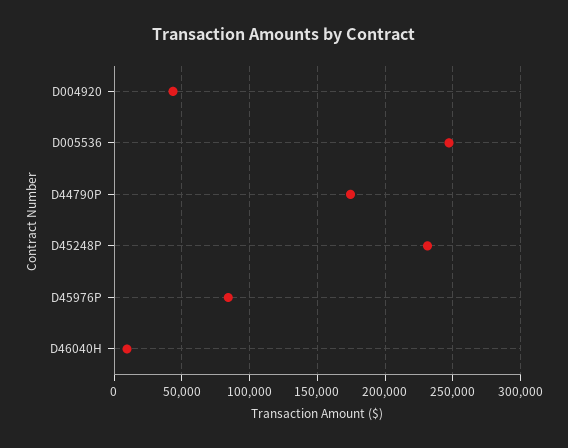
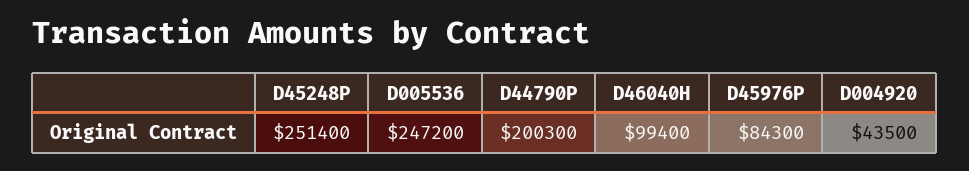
  {
    "D004920": 43500,
    "D005536": 247200,
-   "D44790P": 175000,
+   "D44790P": 200300,
-   "D45248P": 230000,
+   "D45248P": 251400,
    "D45976P": 84300,
-   "D46040H": 10000
+   "D46040H": 99400
  }

